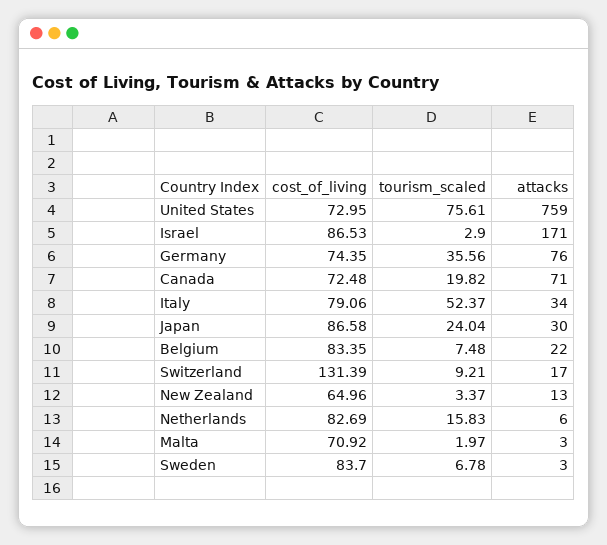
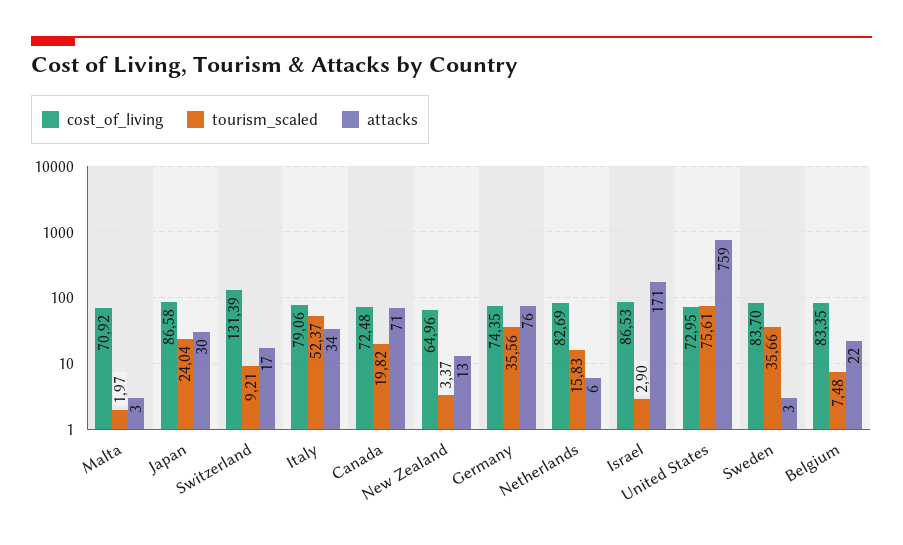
  {
    "cost_of_living": {
      "United States": 72.95,
      "Israel": 86.53,
      "Germany": 74.35,
      "Canada": 72.48,
      "Italy": 79.06,
      "Japan": 86.58,
      "Belgium": 83.35,
      "Switzerland": 131.39,
      "New Zealand": 64.96,
      "Netherlands": 82.69,
      "Malta": 70.92,
      "Sweden": 83.7
    },
    "tourism_scaled": {
      "United States": 75.61,
      "Israel": 2.9,
      "Germany": 35.56,
      "Canada": 19.82,
      "Italy": 52.37,
      "Japan": 24.04,
      "Belgium": 7.48,
      "Switzerland": 9.21,
      "New Zealand": 3.37,
      "Netherlands": 15.83,
      "Malta": 1.97,
-     "Sweden": 6.78
+     "Sweden": 35.66
    },
    "attacks": {
      "United States": 759,
      "Israel": 171,
      "Germany": 76,
      "Canada": 71,
      "Italy": 34,
      "Japan": 30,
      "Belgium": 22,
      "Switzerland": 17,
      "New Zealand": 13,
      "Netherlands": 6,
      "Malta": 3,
      "Sweden": 3
    }
  }

